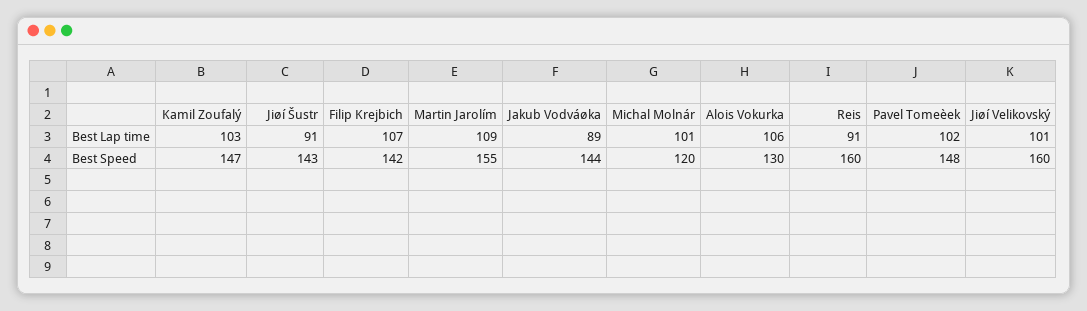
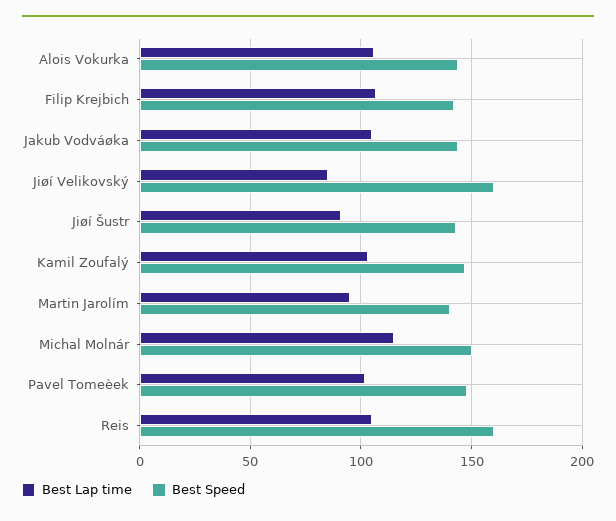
  {
    "Best Lap time": {
      "Kamil Zoufalý": 103,
      "Jiøí Šustr": 91,
      "Filip Krejbich": 107,
-     "Martin Jarolím": 109,
+     "Martin Jarolím": 95,
-     "Jakub Vodváøka": 89,
+     "Jakub Vodváøka": 105,
-     "Michal Molnár": 101,
+     "Michal Molnár": 115,
      "Alois Vokurka": 106,
-     "Reis": 91,
+     "Reis": 105,
      "Pavel Tomeèek": 102,
-     "Jiøí Velikovský": 101
+     "Jiøí Velikovský": 85
    },
    "Best Speed": {
      "Kamil Zoufalý": 147,
      "Jiøí Šustr": 143,
      "Filip Krejbich": 142,
-     "Martin Jarolím": 155,
+     "Martin Jarolím": 140,
      "Jakub Vodváøka": 144,
-     "Michal Molnár": 120,
+     "Michal Molnár": 150,
-     "Alois Vokurka": 130,
+     "Alois Vokurka": 145,
      "Reis": 160,
      "Pavel Tomeèek": 148,
      "Jiøí Velikovský": 160
    }
  }

